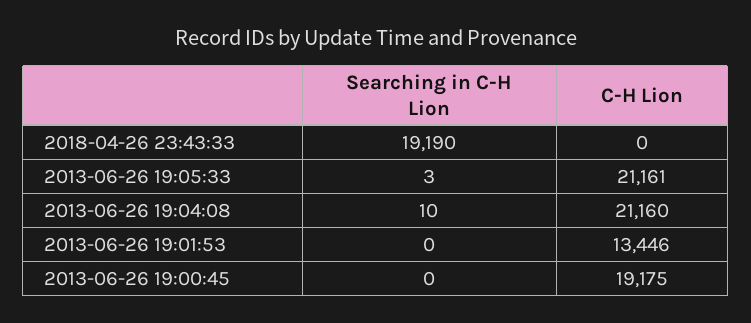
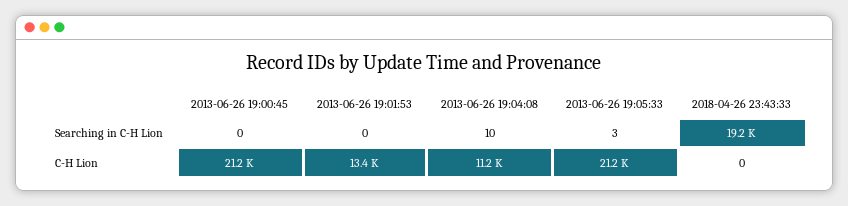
  {
    "Searching in C-H Lion": {
      "2018-04-26 23:43:33": 19190,
      "2013-06-26 19:05:33": 3,
      "2013-06-26 19:04:08": 10,
      "2013-06-26 19:01:53": 0,
      "2013-06-26 19:00:45": 0
    },
    "C-H Lion": {
      "2018-04-26 23:43:33": 0,
      "2013-06-26 19:05:33": 21161,
-     "2013-06-26 19:04:08": 21160,
+     "2013-06-26 19:04:08": 11200,
      "2013-06-26 19:01:53": 13446,
-     "2013-06-26 19:00:45": 19175
+     "2013-06-26 19:00:45": 21200
    }
  }

